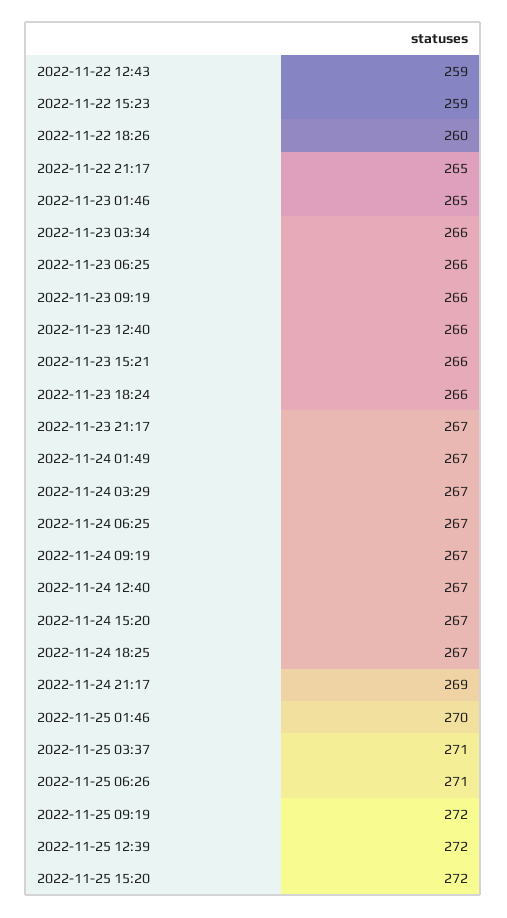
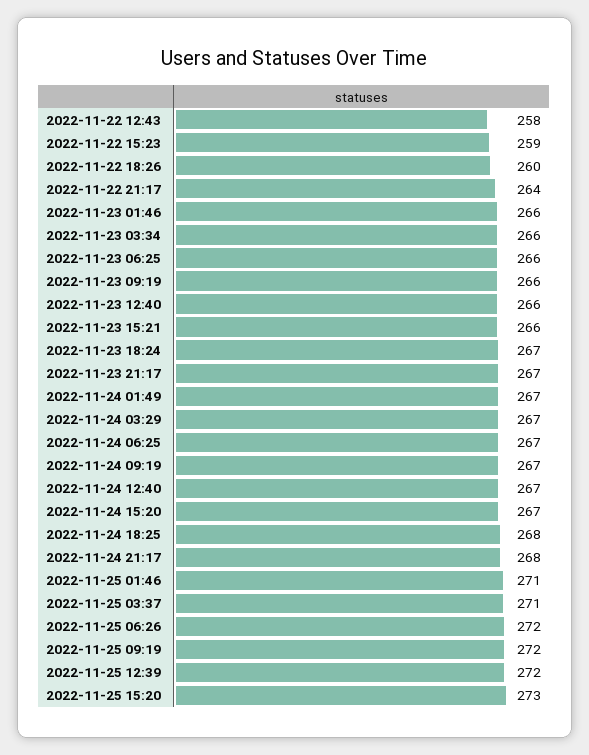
  {
-   "2022-11-22 12:43": 259,
+   "2022-11-22 12:43": 258,
    "2022-11-22 15:23": 259,
    "2022-11-22 18:26": 260,
-   "2022-11-22 21:17": 265,
+   "2022-11-22 21:17": 264,
-   "2022-11-23 01:46": 265,
+   "2022-11-23 01:46": 266,
    "2022-11-23 03:34": 266,
    "2022-11-23 06:25": 266,
    "2022-11-23 09:19": 266,
    "2022-11-23 12:40": 266,
    "2022-11-23 15:21": 266,
-   "2022-11-23 18:24": 266,
+   "2022-11-23 18:24": 267,
    "2022-11-23 21:17": 267,
    "2022-11-24 01:49": 267,
    "2022-11-24 03:29": 267,
    "2022-11-24 06:25": 267,
    "2022-11-24 09:19": 267,
    "2022-11-24 12:40": 267,
    "2022-11-24 15:20": 267,
-   "2022-11-24 18:25": 267,
+   "2022-11-24 18:25": 268,
-   "2022-11-24 21:17": 269,
+   "2022-11-24 21:17": 268,
-   "2022-11-25 01:46": 270,
+   "2022-11-25 01:46": 271,
    "2022-11-25 03:37": 271,
-   "2022-11-25 06:26": 271,
+   "2022-11-25 06:26": 272,
    "2022-11-25 09:19": 272,
    "2022-11-25 12:39": 272,
-   "2022-11-25 15:20": 272
+   "2022-11-25 15:20": 273
  }

